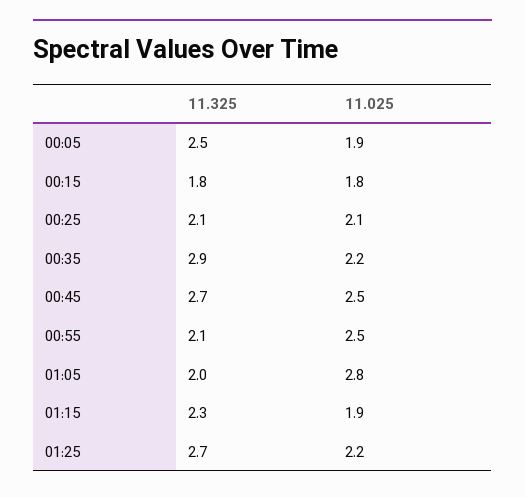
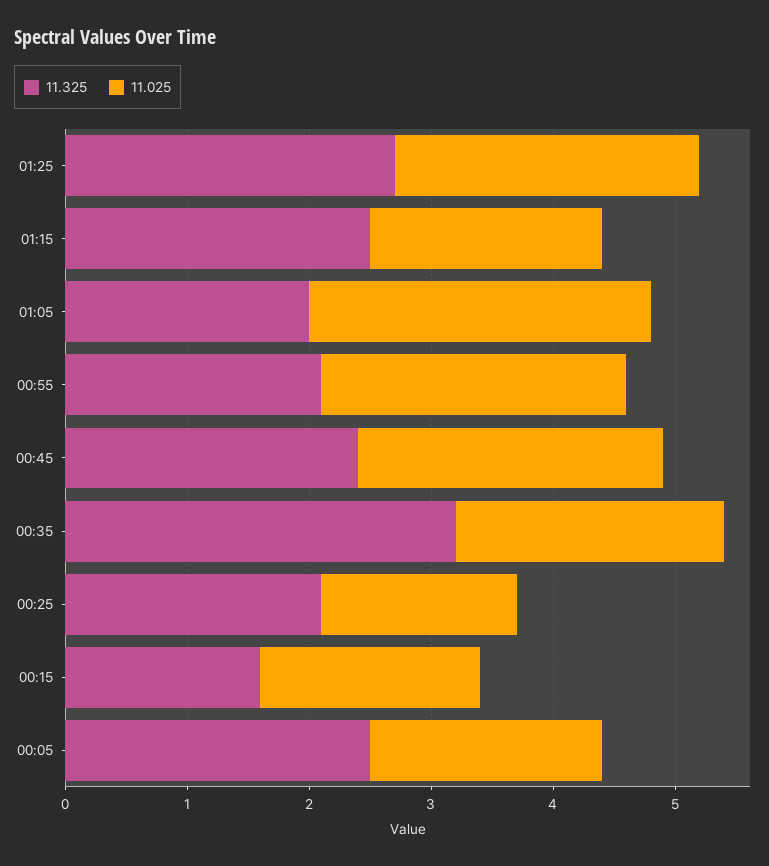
  {
    "11.325": {
      "00:05": 2.5,
-     "00:15": 1.8,
+     "00:15": 1.6,
      "00:25": 2.1,
-     "00:35": 2.9,
+     "00:35": 3.2,
-     "00:45": 2.7,
+     "00:45": 2.4,
      "00:55": 2.1,
      "01:05": 2,
-     "01:15": 2.3,
+     "01:15": 2.5,
      "01:25": 2.7
    },
    "11.025": {
      "00:05": 1.9,
      "00:15": 1.8,
-     "00:25": 2.1,
+     "00:25": 1.6,
      "00:35": 2.2,
      "00:45": 2.5,
      "00:55": 2.5,
      "01:05": 2.8,
      "01:15": 1.9,
-     "01:25": 2.2
+     "01:25": 2.5
    }
  }

